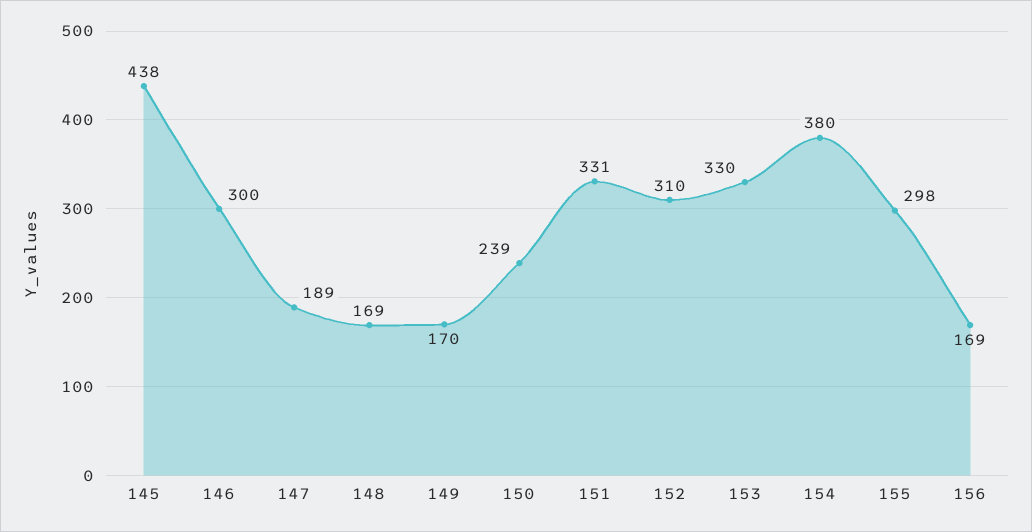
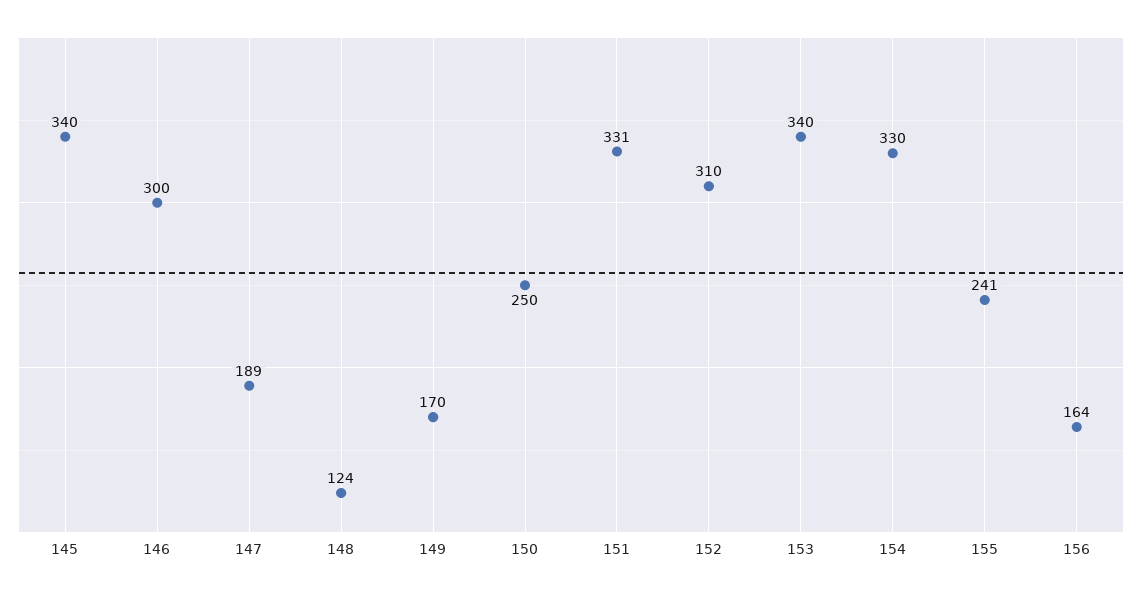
  {
-   "145": 438,
+   "145": 340,
    "146": 300,
    "147": 189,
-   "148": 169,
+   "148": 124,
    "149": 170,
-   "150": 239,
+   "150": 250,
    "151": 331,
    "152": 310,
-   "153": 330,
+   "153": 340,
-   "154": 380,
+   "154": 330,
-   "155": 298,
+   "155": 241,
-   "156": 169
+   "156": 164
  }

